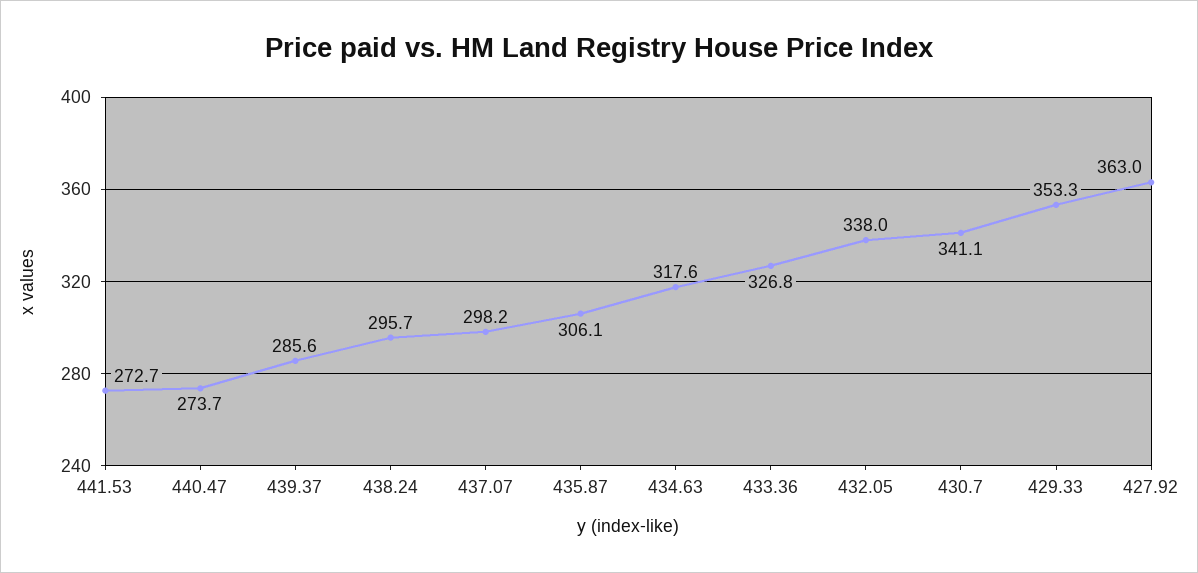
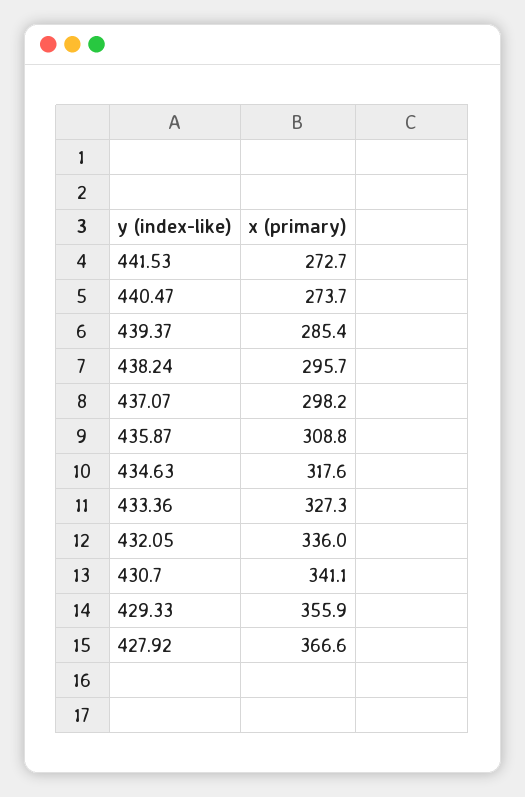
  {
    "441.53": 272.7,
    "440.47": 273.7,
-   "439.37": 285.6,
+   "439.37": 285.4,
    "438.24": 295.7,
    "437.07": 298.2,
-   "435.87": 306.1,
+   "435.87": 308.8,
    "434.63": 317.6,
-   "433.36": 326.8,
+   "433.36": 327.3,
-   "432.05": 338,
+   "432.05": 336,
    "430.7": 341.1,
-   "429.33": 353.3,
+   "429.33": 355.9,
-   "427.92": 363
+   "427.92": 366.6
  }

